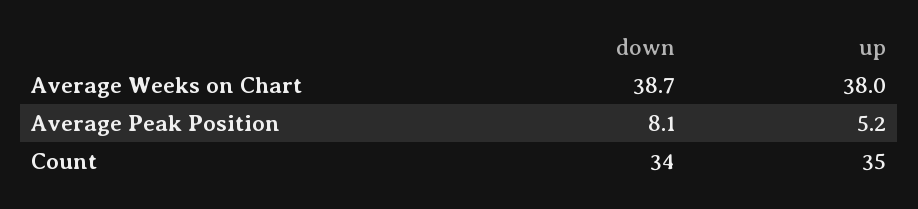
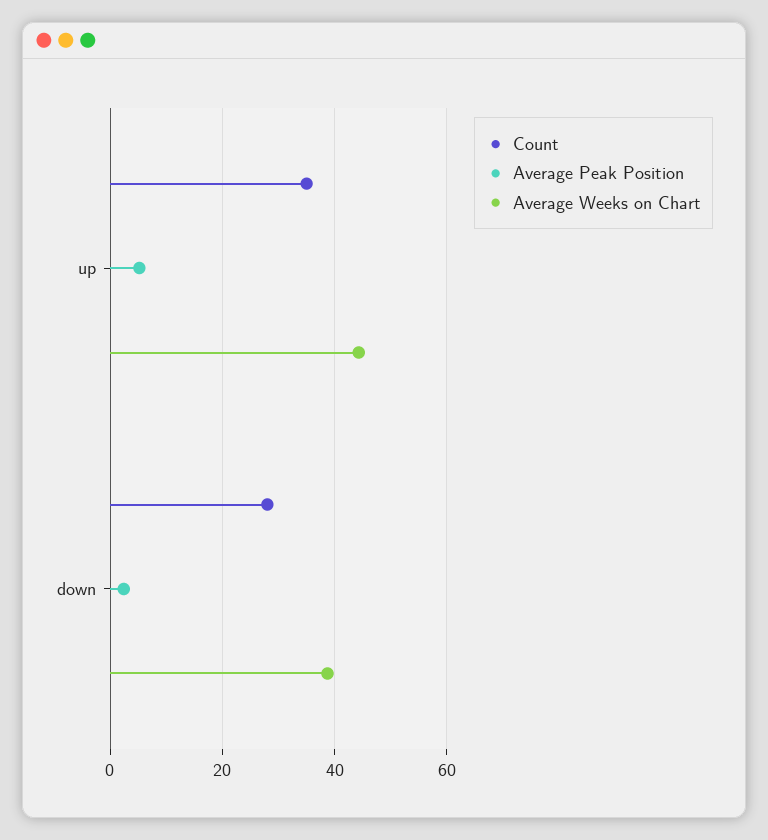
  {
    "Average Weeks on Chart": {
      "down": 38.7,
-     "up": 38
+     "up": 44
    },
    "Average Peak Position": {
-     "down": 8.1,
+     "down": 2,
      "up": 5.2
    },
    "Count": {
-     "down": 34,
+     "down": 28,
      "up": 35
    }
  }

